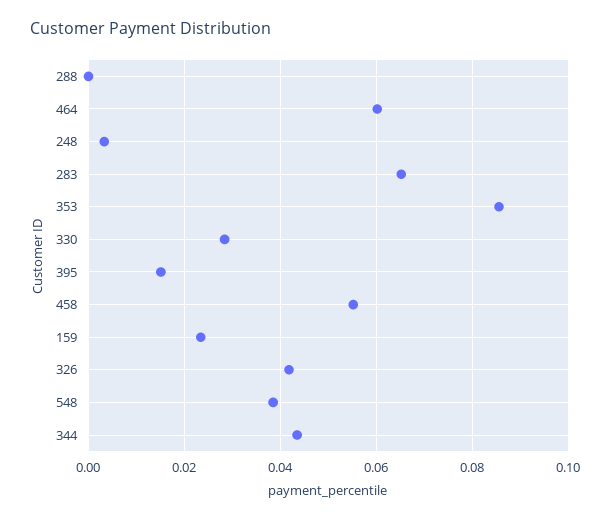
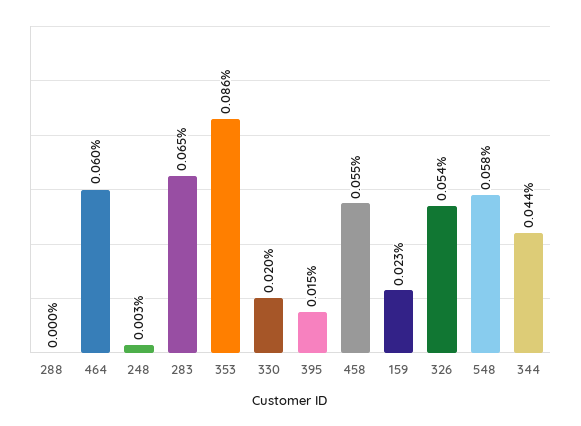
  {
    "288": 0,
    "464": 0.06,
    "248": 0.003,
    "283": 0.065,
    "353": 0.086,
-   "330": 0.028,
+   "330": 0.02,
    "395": 0.015,
    "458": 0.055,
    "159": 0.023,
-   "326": 0.042,
+   "326": 0.054,
-   "548": 0.038,
+   "548": 0.058,
    "344": 0.044
  }

